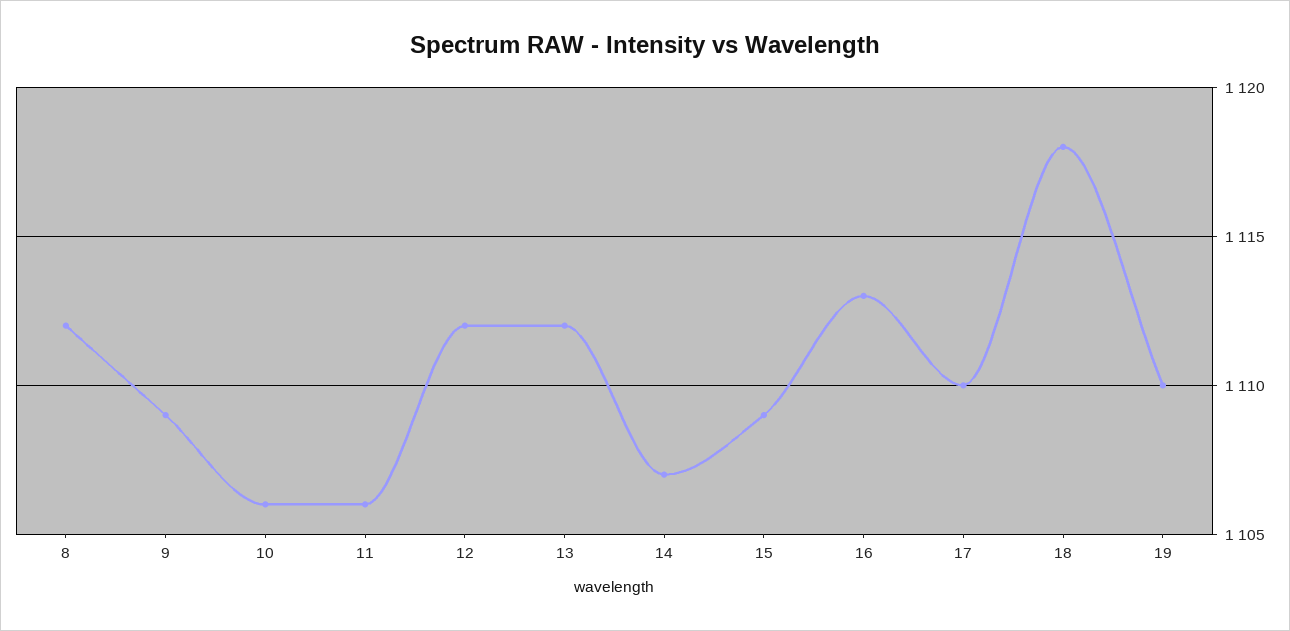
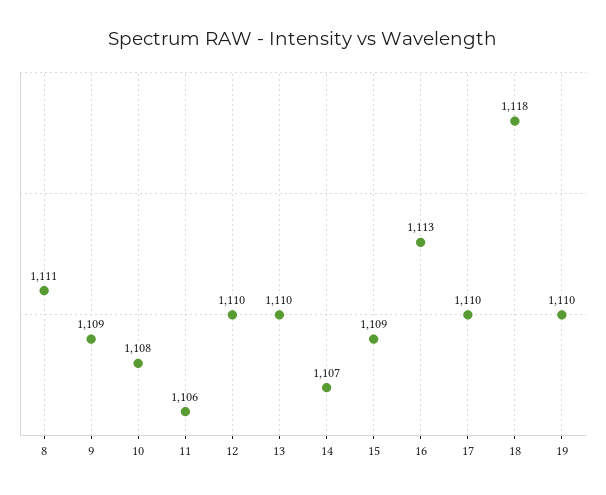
  {
-   "8": 1112,
+   "8": 1111,
    "9": 1109,
-   "10": 1106,
+   "10": 1108,
    "11": 1106,
-   "12": 1112,
+   "12": 1110,
-   "13": 1112,
+   "13": 1110,
    "14": 1107,
    "15": 1109,
    "16": 1113,
    "17": 1110,
    "18": 1118,
    "19": 1110
  }

